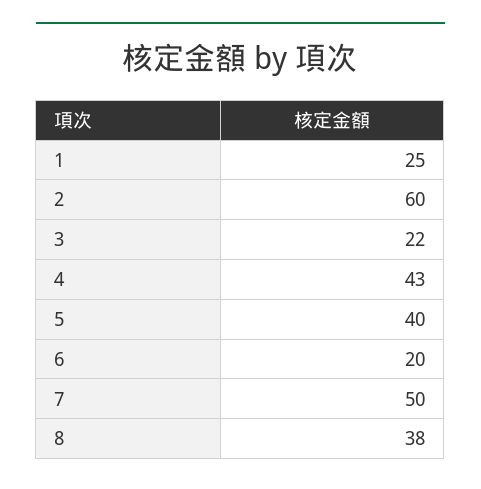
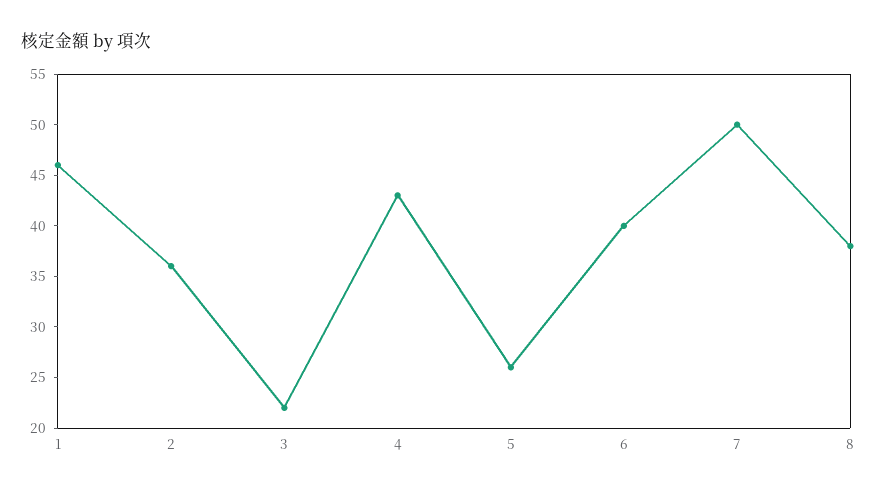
  {
-   "1": 25,
+   "1": 46,
-   "2": 60,
+   "2": 36,
    "3": 22,
    "4": 43,
-   "5": 40,
+   "5": 26,
-   "6": 20,
+   "6": 40,
    "7": 50,
    "8": 38
  }

